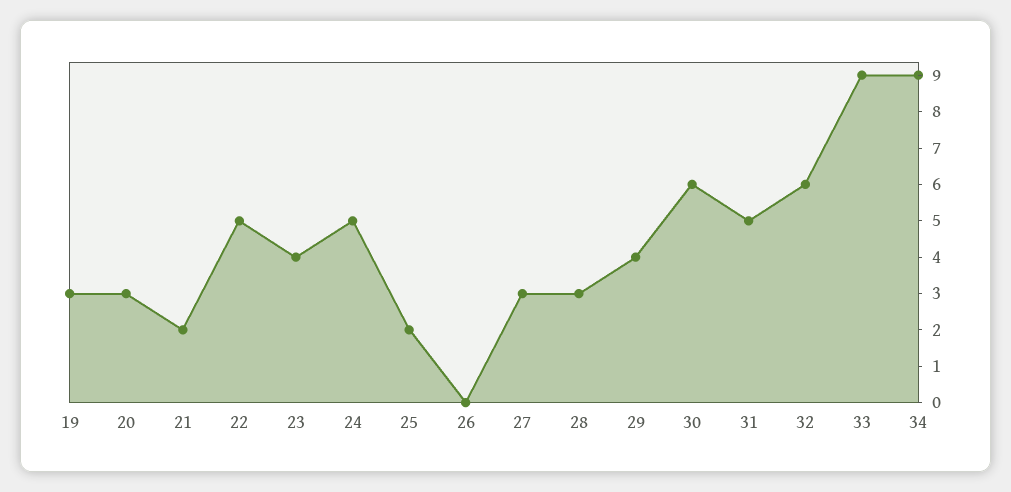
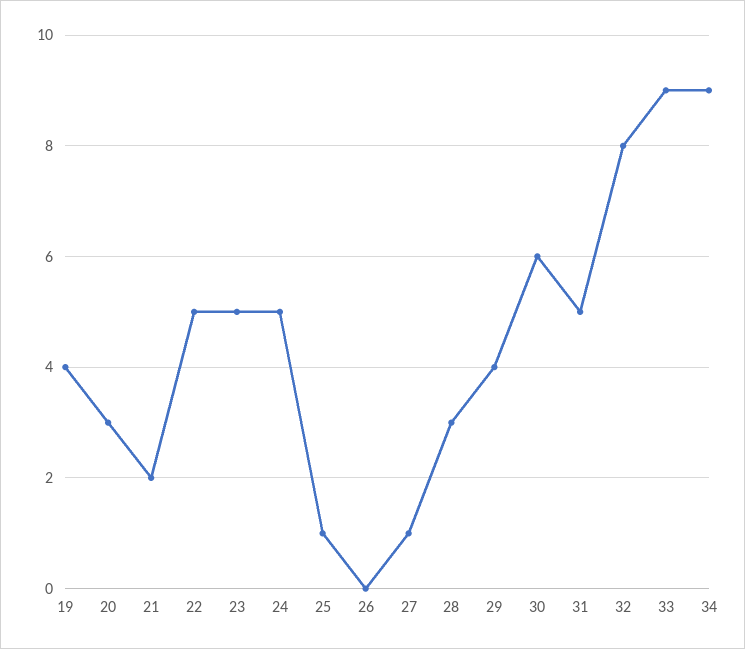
  {
-   "19": 3,
+   "19": 4,
    "20": 3,
    "21": 2,
    "22": 5,
-   "23": 4,
+   "23": 5,
    "24": 5,
-   "25": 2,
+   "25": 1,
    "26": 0,
-   "27": 3,
+   "27": 1,
    "28": 3,
    "29": 4,
    "30": 6,
    "31": 5,
-   "32": 6,
+   "32": 8,
    "33": 9,
    "34": 9
  }

